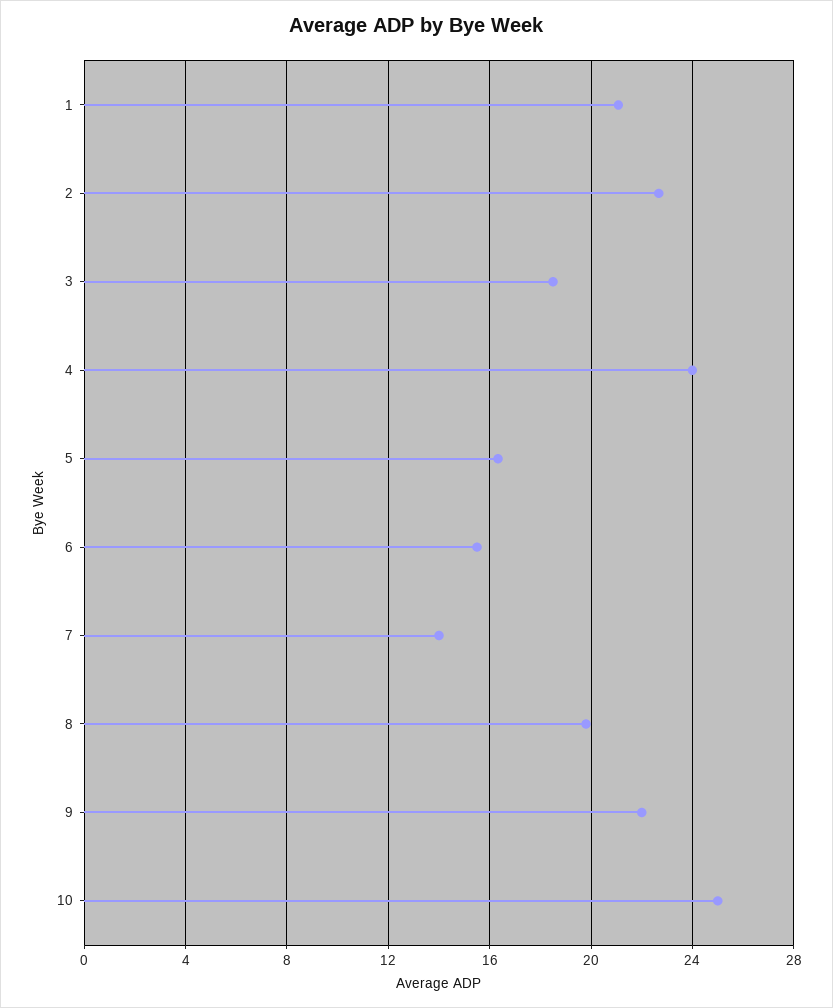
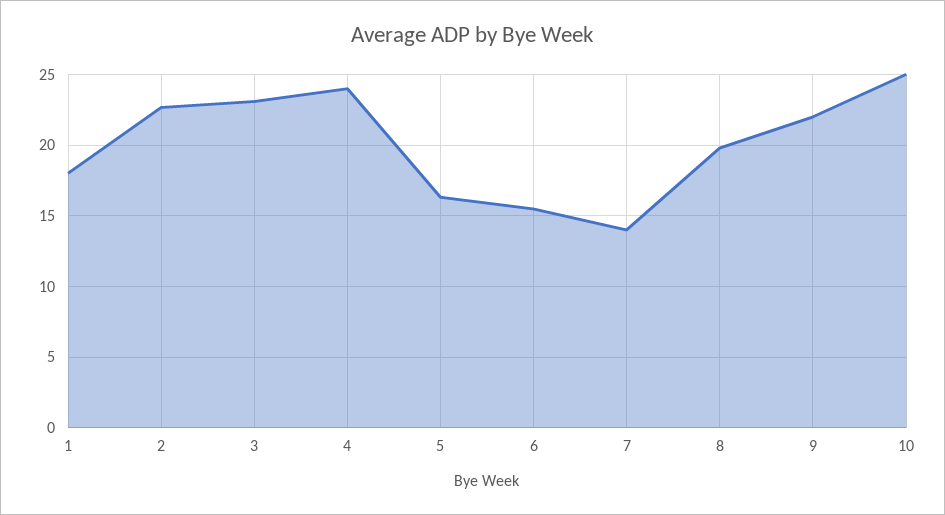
  {
-   "1": 21,
+   "1": 18,
    "2": 22.5,
-   "3": 18.5,
+   "3": 23,
    "4": 24,
    "5": 16.5,
    "6": 15.5,
    "7": 14,
    "8": 20,
    "9": 22,
    "10": 25
  }

